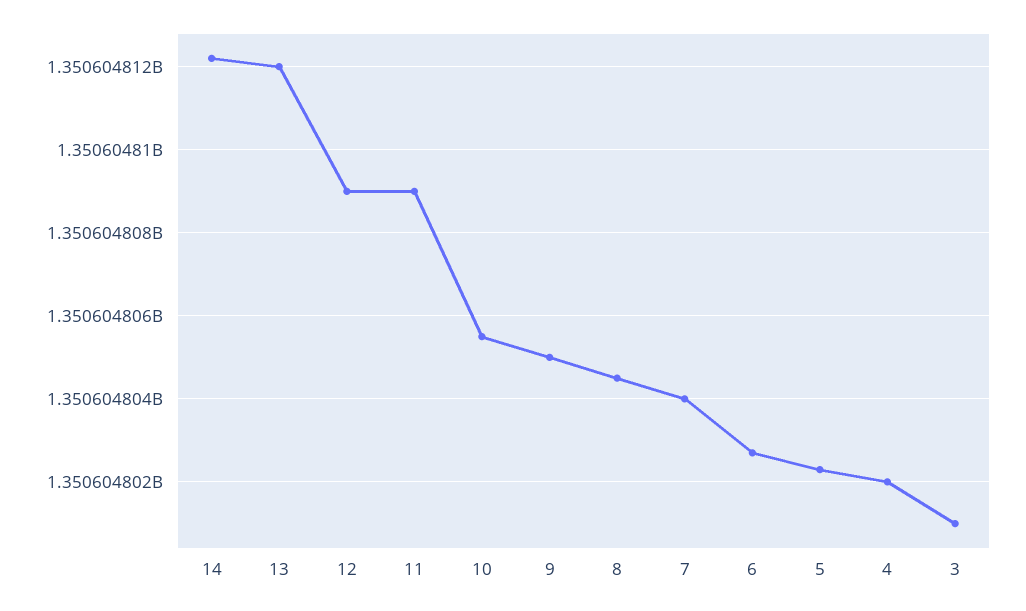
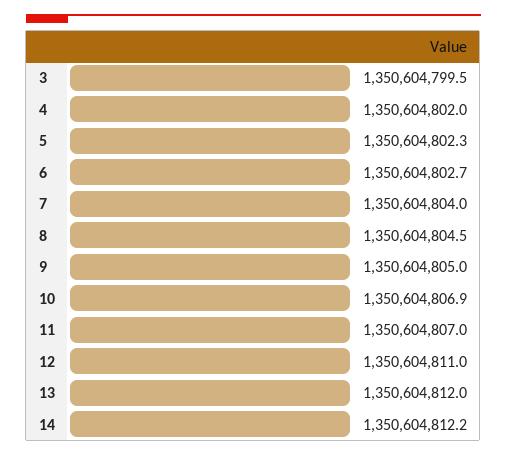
  {
    "14": 1350604812.2,
    "13": 1350604812,
-   "12": 1350604809,
+   "12": 1350604811,
-   "11": 1350604809,
+   "11": 1350604807,
-   "10": 1350604805.5,
+   "10": 1350604806.9,
    "9": 1350604805,
    "8": 1350604804.5,
    "7": 1350604804,
    "6": 1350604802.7,
    "5": 1350604802.3,
    "4": 1350604802,
-   "3": 1350604801
+   "3": 1350604799.5
  }

